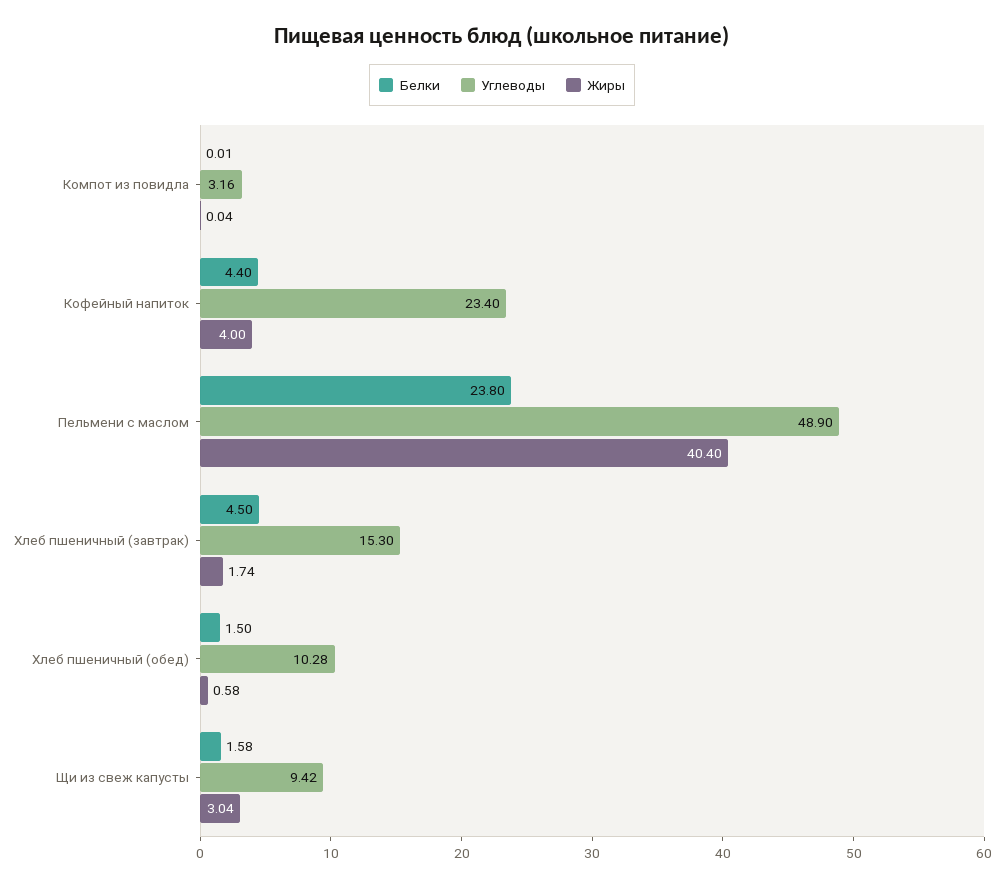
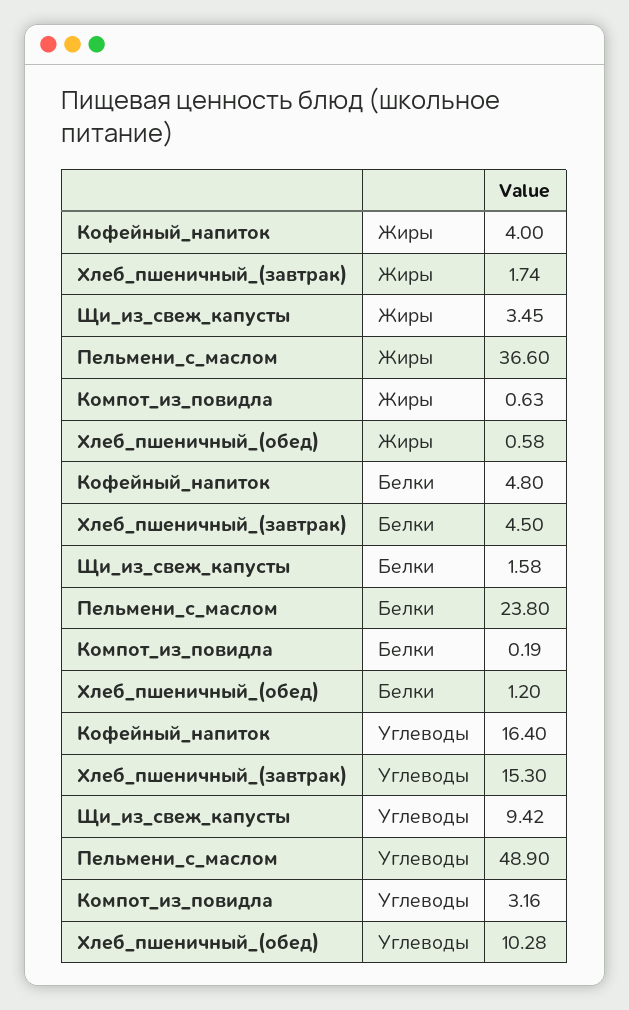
  {
    "Белки": {
-     "Компот из повидла": 0.01,
+     "Компот из повидла": 0.19,
-     "Кофейный напиток": 4.4,
+     "Кофейный напиток": 4.8,
      "Пельмени с маслом": 23.8,
      "Хлеб пшеничный (завтрак)": 4.5,
-     "Хлеб пшеничный (обед)": 1.5,
+     "Хлеб пшеничный (обед)": 1.2,
      "Щи из свеж капусты": 1.58
    },
    "Углеводы": {
      "Компот из повидла": 3.16,
-     "Кофейный напиток": 23.4,
+     "Кофейный напиток": 16.4,
      "Пельмени с маслом": 48.9,
      "Хлеб пшеничный (завтрак)": 15.3,
      "Хлеб пшеничный (обед)": 10.28,
      "Щи из свеж капусты": 9.42
    },
    "Жиры": {
-     "Компот из повидла": 0.04,
+     "Компот из повидла": 0.63,
      "Кофейный напиток": 4,
-     "Пельмени с маслом": 40.4,
+     "Пельмени с маслом": 36.6,
      "Хлеб пшеничный (завтрак)": 1.74,
      "Хлеб пшеничный (обед)": 0.58,
-     "Щи из свеж капусты": 3.04
+     "Щи из свеж капусты": 3.45
    }
  }

